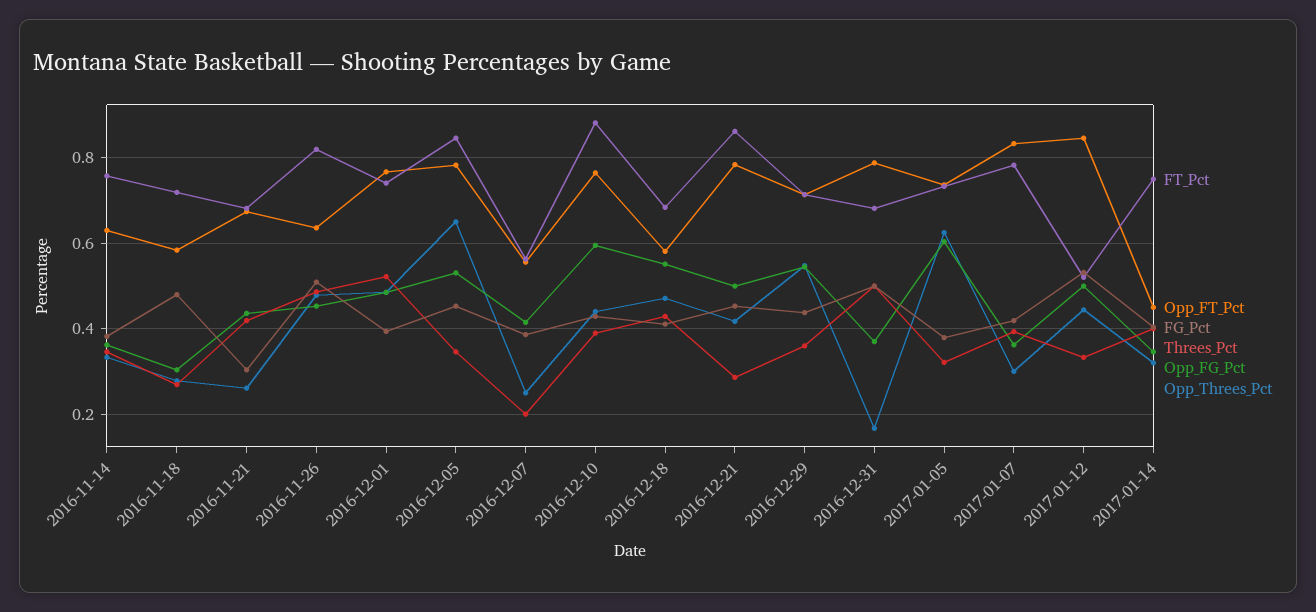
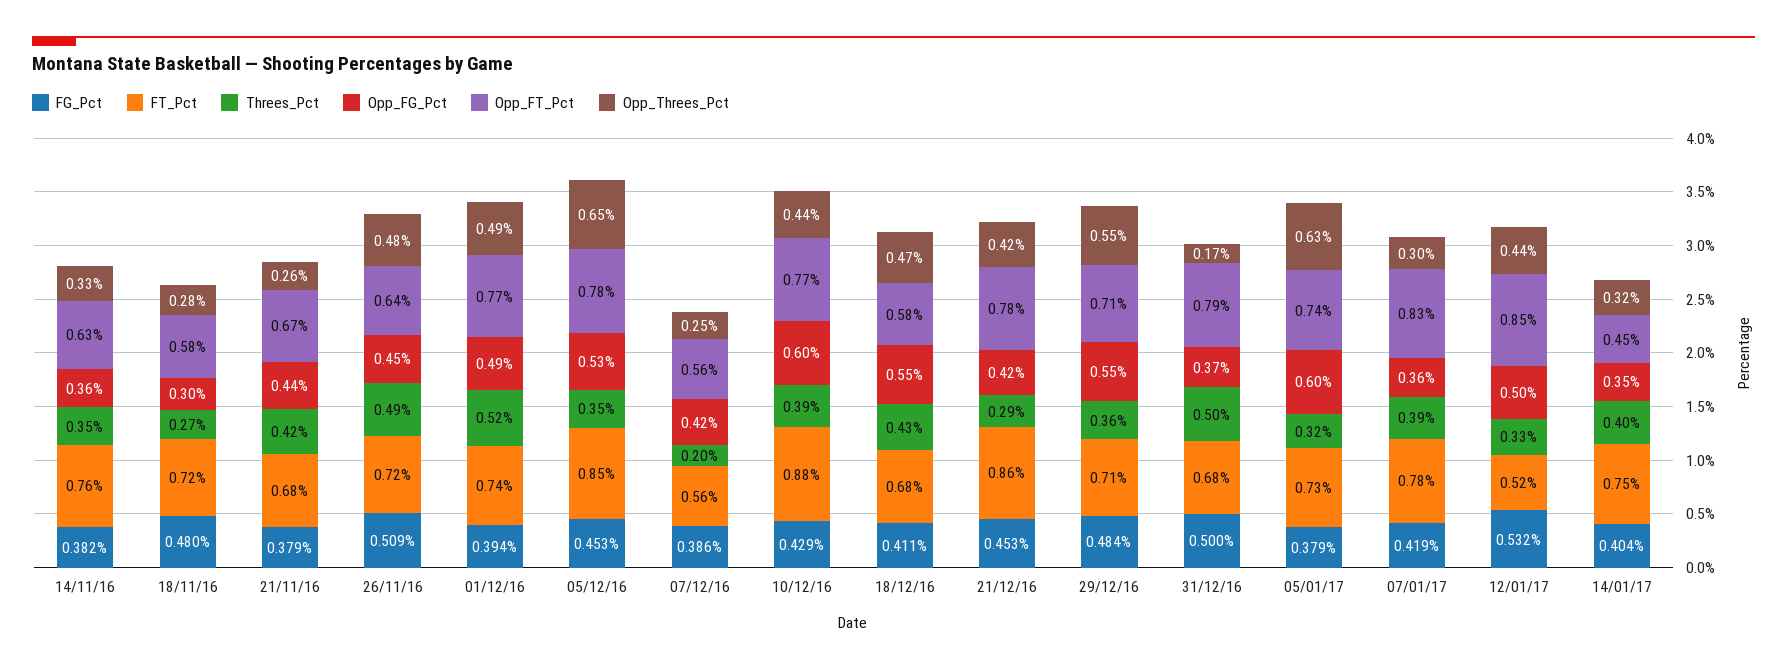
  {
    "FT_Pct": {
      "2016-11-14": 0.76,
      "2016-11-18": 0.72,
      "2016-11-21": 0.68,
-     "2016-11-26": 0.82,
+     "2016-11-26": 0.72,
      "2016-12-01": 0.74,
      "2016-12-05": 0.85,
      "2016-12-07": 0.56,
      "2016-12-10": 0.88,
      "2016-12-18": 0.68,
      "2016-12-21": 0.86,
      "2016-12-29": 0.71,
      "2016-12-31": 0.68,
      "2017-01-05": 0.73,
      "2017-01-07": 0.78,
      "2017-01-12": 0.52,
      "2017-01-14": 0.75
    },
    "Opp_FT_Pct": {
      "2016-11-14": 0.63,
      "2016-11-18": 0.58,
      "2016-11-21": 0.67,
      "2016-11-26": 0.64,
      "2016-12-01": 0.77,
      "2016-12-05": 0.78,
      "2016-12-07": 0.56,
      "2016-12-10": 0.77,
      "2016-12-18": 0.58,
      "2016-12-21": 0.78,
      "2016-12-29": 0.71,
      "2016-12-31": 0.79,
      "2017-01-05": 0.74,
      "2017-01-07": 0.83,
      "2017-01-12": 0.85,
      "2017-01-14": 0.45
    },
    "FG_Pct": {
      "2016-11-14": 0.382,
      "2016-11-18": 0.48,
-     "2016-11-21": 0.3,
+     "2016-11-21": 0.379,
      "2016-11-26": 0.509,
      "2016-12-01": 0.394,
      "2016-12-05": 0.453,
      "2016-12-07": 0.386,
      "2016-12-10": 0.429,
      "2016-12-18": 0.411,
      "2016-12-21": 0.453,
-     "2016-12-29": 0.44,
+     "2016-12-29": 0.484,
      "2016-12-31": 0.5,
      "2017-01-05": 0.379,
      "2017-01-07": 0.419,
      "2017-01-12": 0.532,
      "2017-01-14": 0.404
    },
    "Threes_Pct": {
      "2016-11-14": 0.35,
      "2016-11-18": 0.27,
      "2016-11-21": 0.42,
      "2016-11-26": 0.49,
      "2016-12-01": 0.52,
      "2016-12-05": 0.35,
      "2016-12-07": 0.2,
      "2016-12-10": 0.39,
      "2016-12-18": 0.43,
      "2016-12-21": 0.29,
      "2016-12-29": 0.36,
      "2016-12-31": 0.5,
      "2017-01-05": 0.32,
      "2017-01-07": 0.39,
      "2017-01-12": 0.33,
      "2017-01-14": 0.4
    },
    "Opp_FG_Pct": {
      "2016-11-14": 0.36,
      "2016-11-18": 0.3,
      "2016-11-21": 0.44,
      "2016-11-26": 0.45,
      "2016-12-01": 0.49,
      "2016-12-05": 0.53,
      "2016-12-07": 0.42,
      "2016-12-10": 0.6,
      "2016-12-18": 0.55,
-     "2016-12-21": 0.5,
+     "2016-12-21": 0.42,
      "2016-12-29": 0.55,
      "2016-12-31": 0.37,
      "2017-01-05": 0.6,
      "2017-01-07": 0.36,
      "2017-01-12": 0.5,
      "2017-01-14": 0.35
    },
    "Opp_Threes_Pct": {
      "2016-11-14": 0.33,
      "2016-11-18": 0.28,
      "2016-11-21": 0.26,
      "2016-11-26": 0.48,
      "2016-12-01": 0.49,
      "2016-12-05": 0.65,
      "2016-12-07": 0.25,
      "2016-12-10": 0.44,
      "2016-12-18": 0.47,
      "2016-12-21": 0.42,
      "2016-12-29": 0.55,
      "2016-12-31": 0.17,
      "2017-01-05": 0.63,
      "2017-01-07": 0.3,
      "2017-01-12": 0.44,
      "2017-01-14": 0.32
    }
  }

